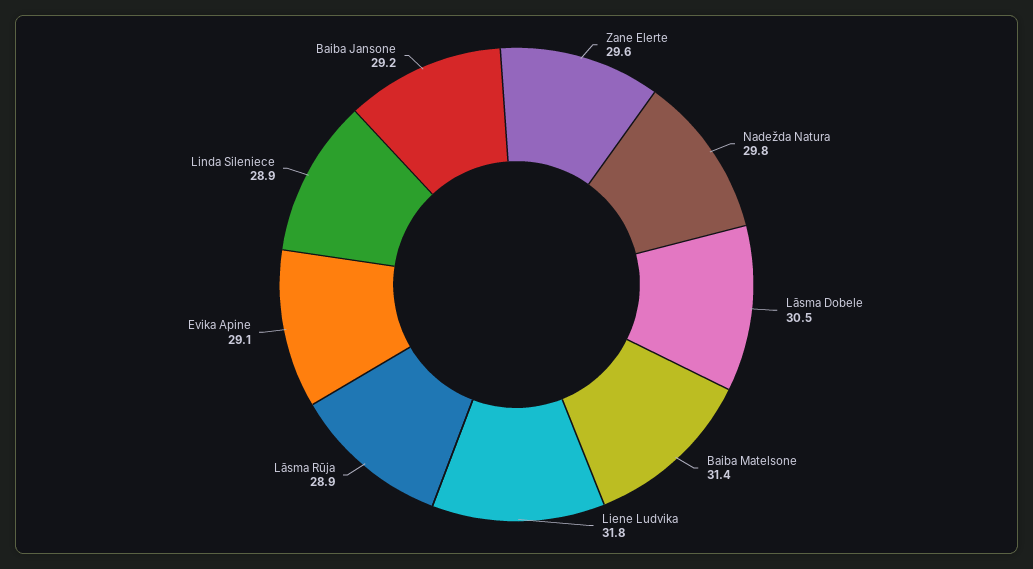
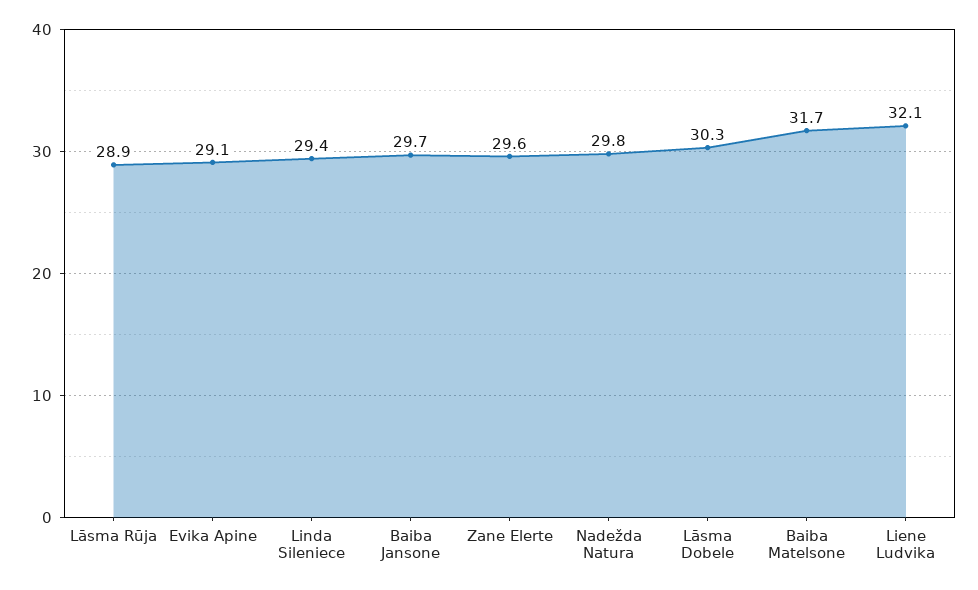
  {
    "Zane Elerte": 29.6,
    "Nadežda Natura": 29.8,
-   "Lāsma Dobele": 30.5,
+   "Lāsma Dobele": 30.3,
-   "Baiba Matelsone": 31.4,
+   "Baiba Matelsone": 31.7,
-   "Liene Ludvika": 31.8,
+   "Liene Ludvika": 32.1,
    "Lāsma Rūja": 28.9,
    "Evika Apine": 29.1,
-   "Linda Sileniece": 28.9,
+   "Linda Sileniece": 29.4,
-   "Baiba Jansone": 29.2
+   "Baiba Jansone": 29.7
  }

